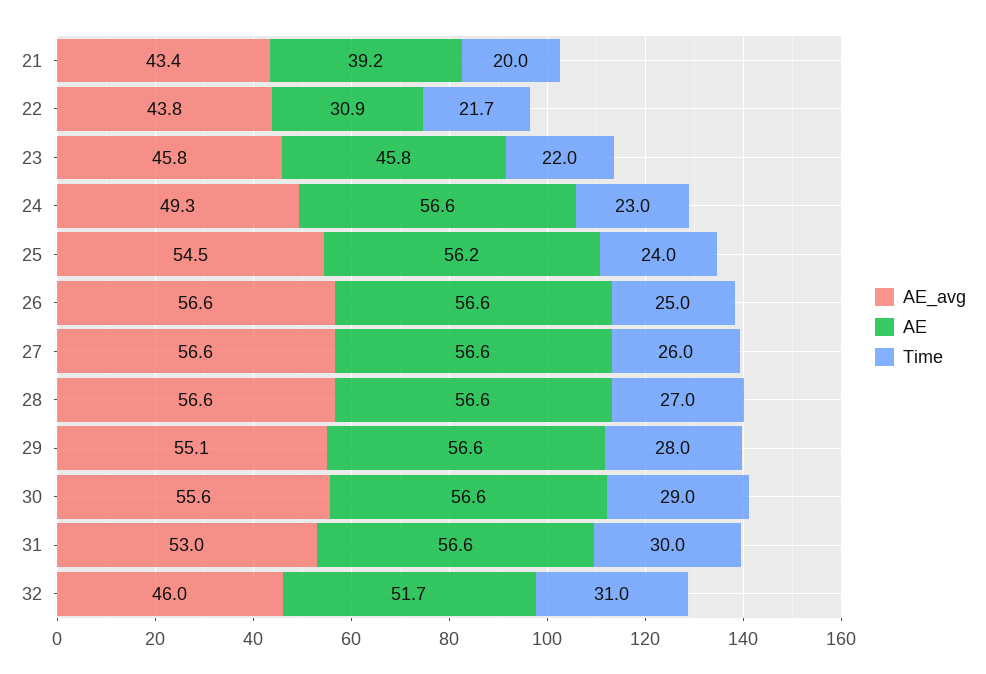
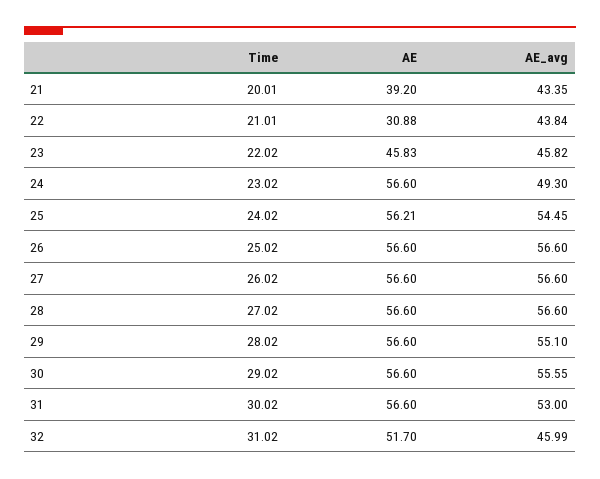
  {
    "AE_avg": {
      "21": 43.35,
      "22": 43.84,
      "23": 45.82,
      "24": 49.3,
      "25": 54.45,
      "26": 56.6,
      "27": 56.6,
      "28": 56.6,
      "29": 55.1,
      "30": 55.55,
      "31": 53,
      "32": 45.99
    },
    "AE": {
      "21": 39.2,
      "22": 30.88,
      "23": 45.83,
      "24": 56.6,
      "25": 56.21,
      "26": 56.6,
      "27": 56.6,
      "28": 56.6,
      "29": 56.6,
      "30": 56.6,
      "31": 56.6,
      "32": 51.7
    },
    "Time": {
      "21": 20.01,
-     "22": 21.7,
+     "22": 21.01,
      "23": 22.02,
      "24": 23.02,
      "25": 24.02,
      "26": 25.02,
      "27": 26.02,
      "28": 27.02,
      "29": 28.02,
      "30": 29.02,
      "31": 30.02,
      "32": 31.02
    }
  }

